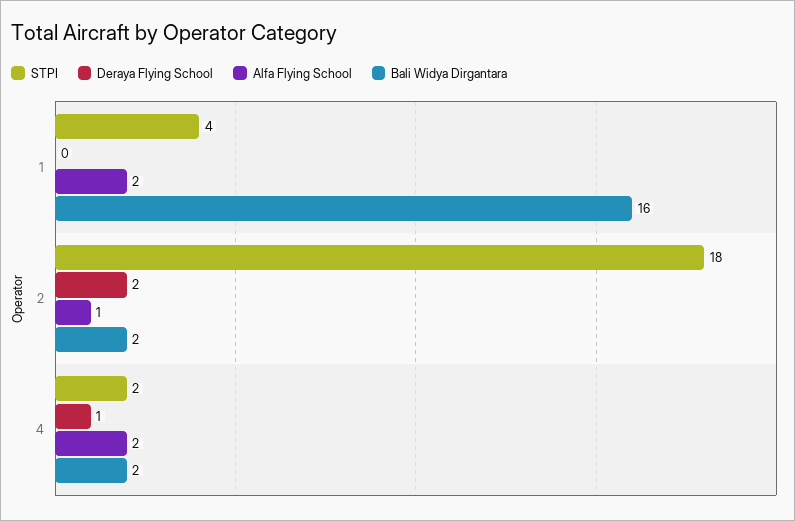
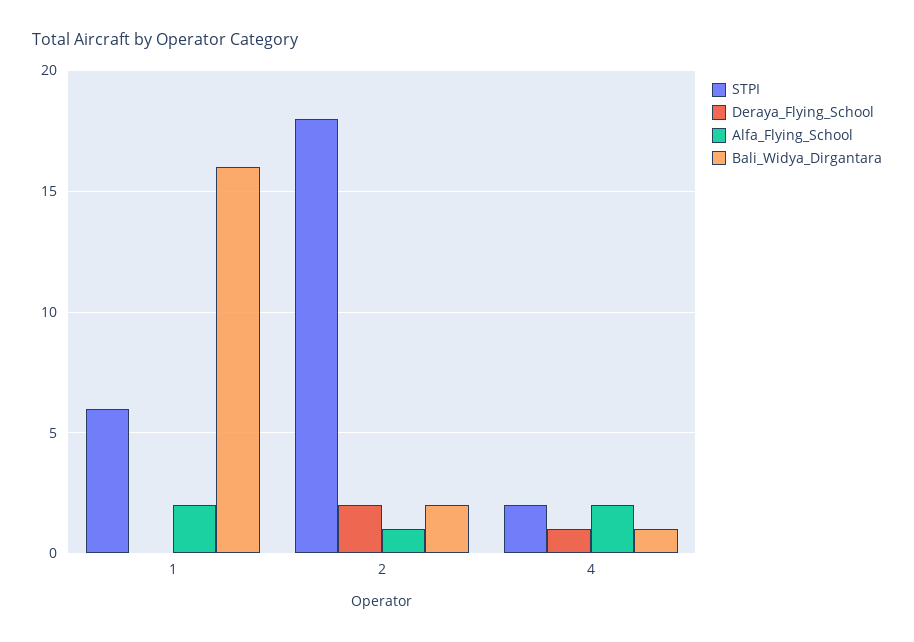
  {
    "STPI": {
-     "1": 4,
+     "1": 6,
      "2": 18,
      "4": 2
    },
    "Deraya Flying School": {
      "1": 0,
      "2": 2,
      "4": 1
    },
    "Alfa Flying School": {
      "1": 2,
      "2": 1,
      "4": 2
    },
    "Bali Widya Dirgantara": {
      "1": 16,
      "2": 2,
-     "4": 2
+     "4": 1
    }
  }

